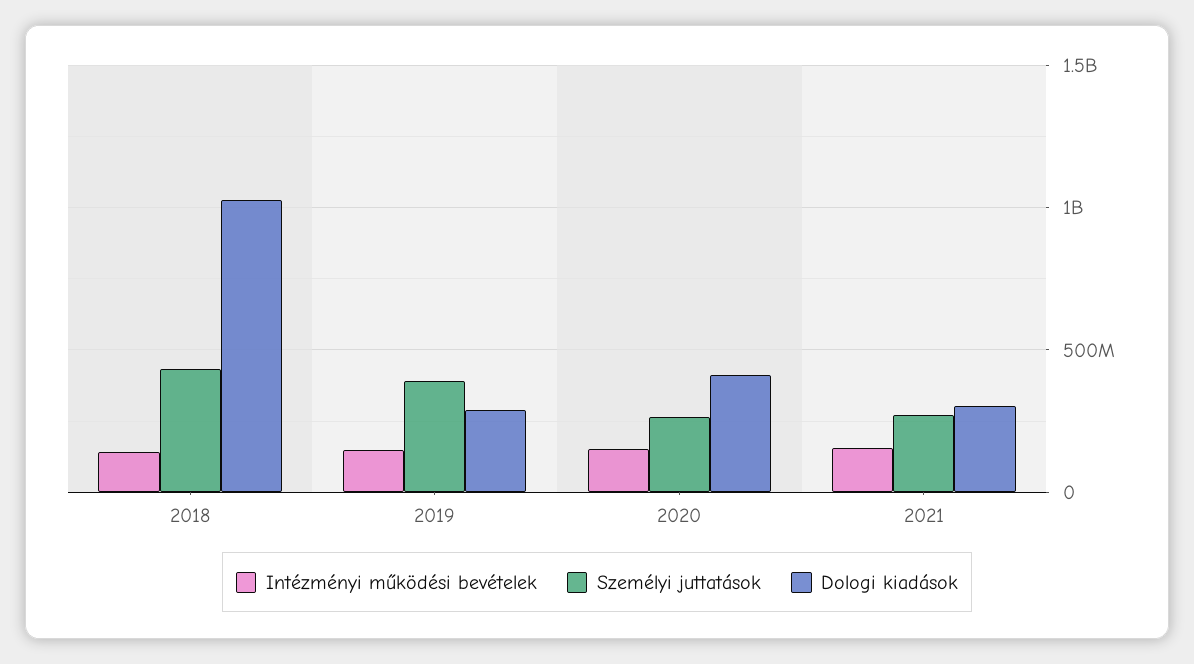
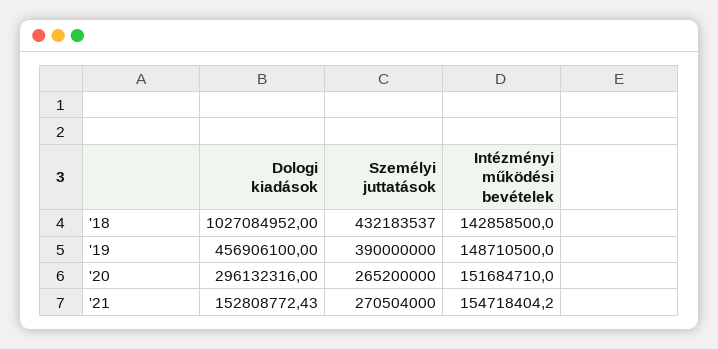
  {
    "Intézményi működési bevételek": {
      "2018": 142858500,
      "2019": 148710500,
      "2020": 151684710,
      "2021": 154718404.2
    },
    "Személyi juttatások": {
      "2018": 432183537,
      "2019": 390000000,
      "2020": 265200000,
      "2021": 270504000
    },
    "Dologi kiadások": {
      "2018": 1027084952,
-     "2019": 300000000,
+     "2019": 456906100,
-     "2020": 400000000,
+     "2020": 296132316,
-     "2021": 300000000
+     "2021": 152808772.43
    }
  }

